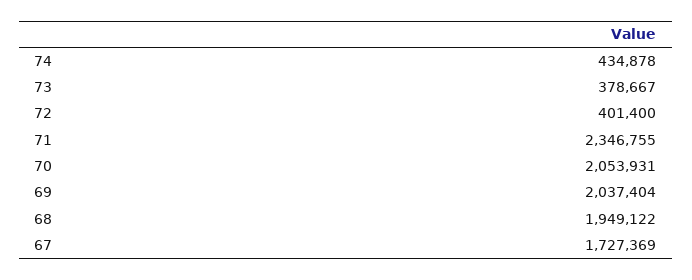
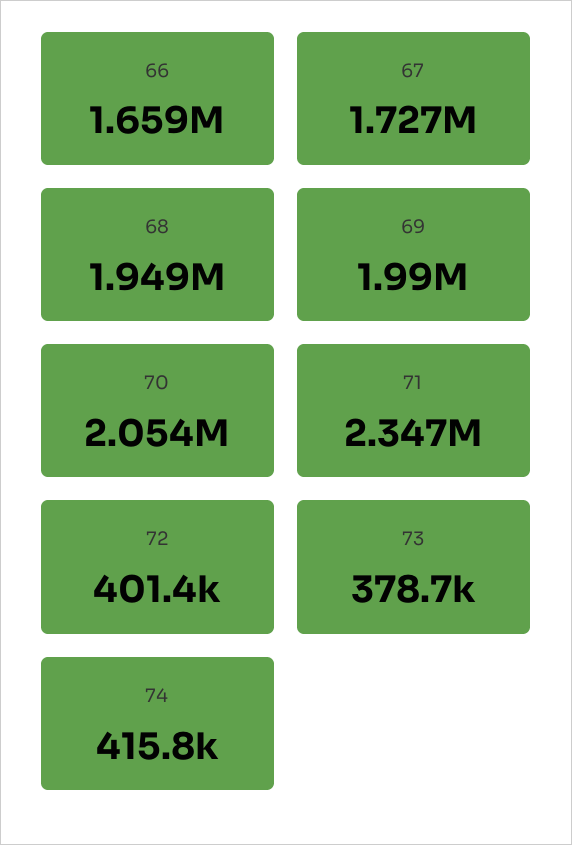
  {
-   "74": 434878,
+   "74": 415800,
    "73": 378667,
    "72": 401400,
    "71": 2346755,
    "70": 2053931,
-   "69": 2037404,
+   "69": 1990000,
    "68": 1949122,
-   "67": 1727369
+   "67": 1727369,
+   "66": 1659000
  }

